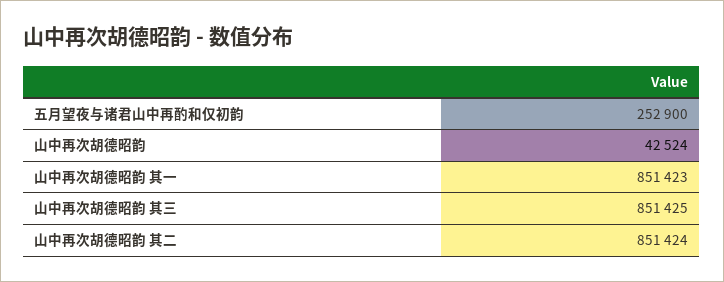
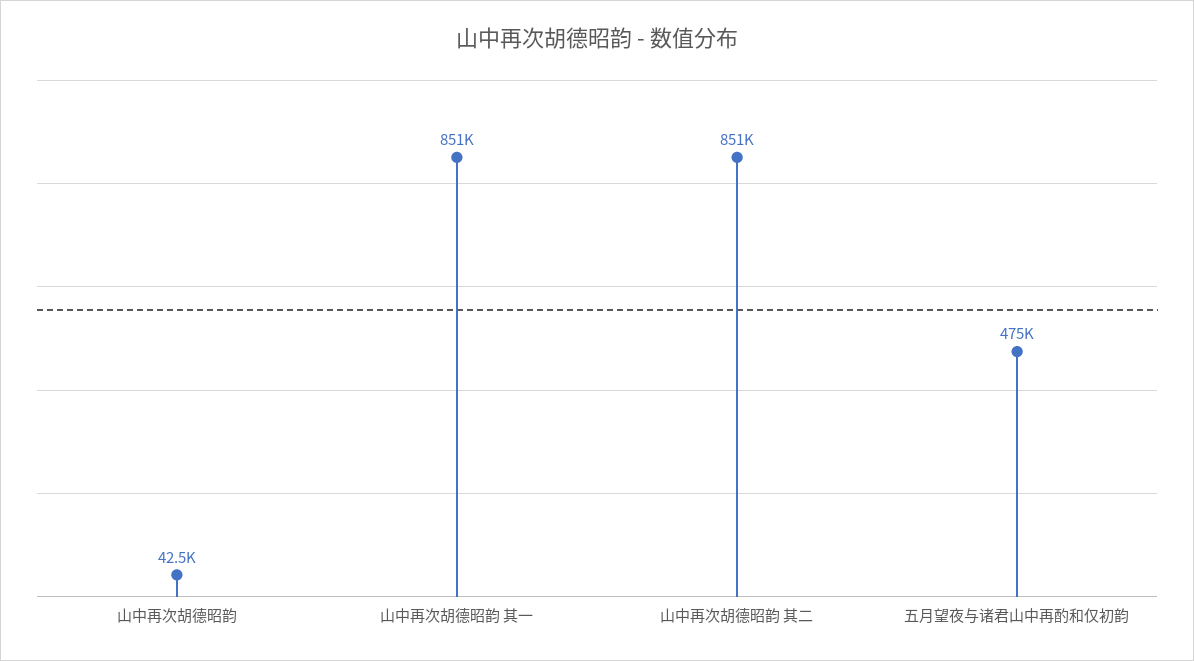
  {
-   "五月望夜与诸君山中再酌和仅初韵": 252900,
+   "五月望夜与诸君山中再酌和仅初韵": 475000,
    "山中再次胡德昭韵": 42524,
    "山中再次胡德昭韵 其一": 851423,
-   "山中再次胡德昭韵 其三": 851425,
    "山中再次胡德昭韵 其二": 851424
  }

